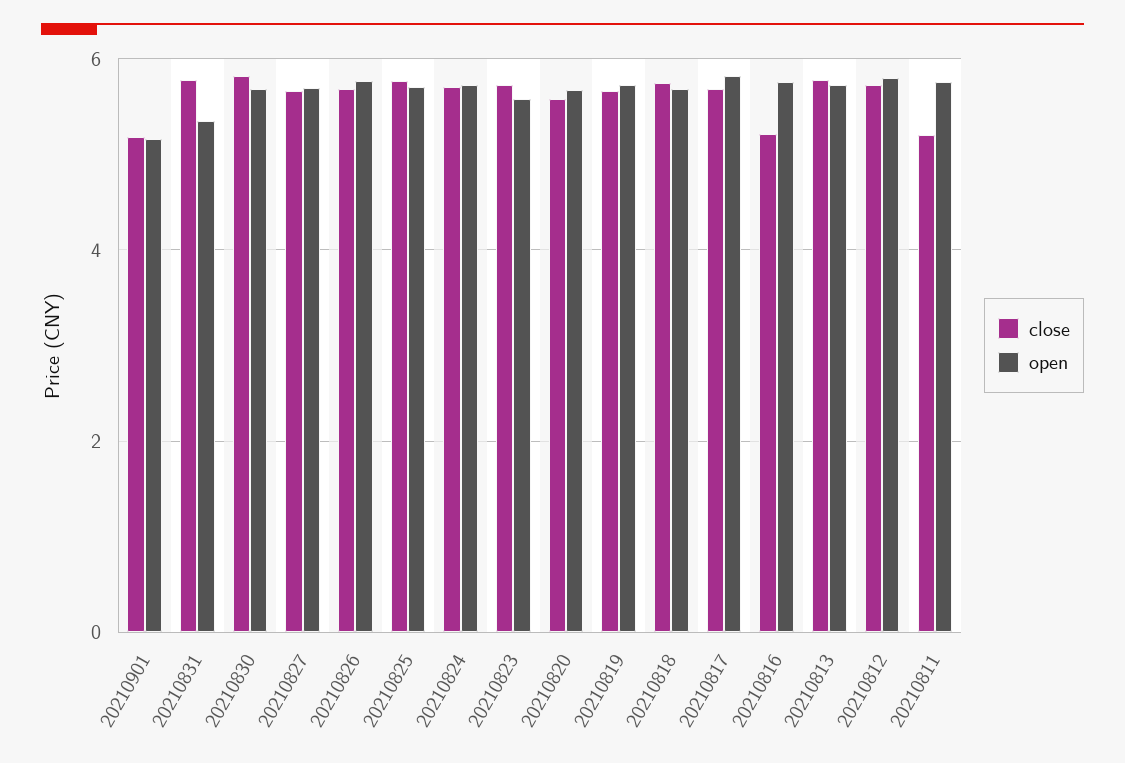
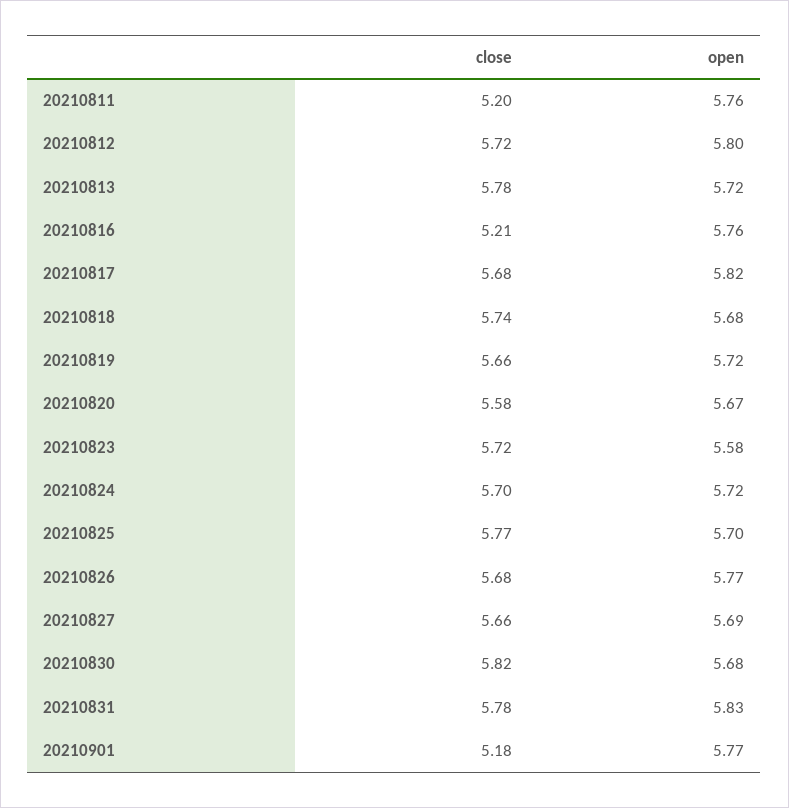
  {
    "close": {
      "20210901": 5.18,
      "20210831": 5.78,
      "20210830": 5.82,
      "20210827": 5.66,
      "20210826": 5.68,
      "20210825": 5.77,
      "20210824": 5.7,
      "20210823": 5.72,
      "20210820": 5.58,
      "20210819": 5.66,
      "20210818": 5.74,
      "20210817": 5.68,
      "20210816": 5.21,
      "20210813": 5.78,
      "20210812": 5.72,
      "20210811": 5.2
    },
    "open": {
-     "20210901": 5.2,
+     "20210901": 5.77,
-     "20210831": 5.4,
+     "20210831": 5.83,
      "20210830": 5.68,
      "20210827": 5.69,
      "20210826": 5.77,
      "20210825": 5.7,
      "20210824": 5.72,
      "20210823": 5.58,
      "20210820": 5.67,
      "20210819": 5.72,
      "20210818": 5.68,
      "20210817": 5.82,
      "20210816": 5.76,
      "20210813": 5.72,
      "20210812": 5.8,
      "20210811": 5.76
    }
  }

